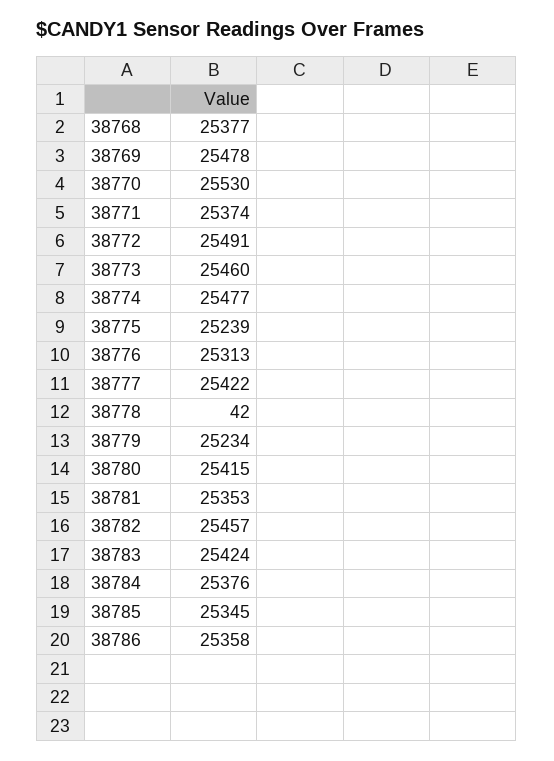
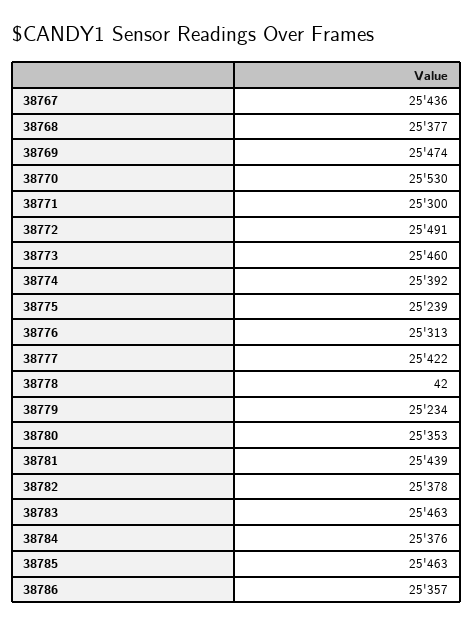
  {
    "38768": 25377,
-   "38769": 25478,
+   "38769": 25474,
    "38770": 25530,
-   "38771": 25374,
+   "38771": 25300,
    "38772": 25491,
    "38773": 25460,
-   "38774": 25477,
+   "38774": 25392,
    "38775": 25239,
    "38776": 25313,
    "38777": 25422,
    "38778": 42,
    "38779": 25234,
-   "38780": 25415,
+   "38780": 25353,
-   "38781": 25353,
+   "38781": 25439,
-   "38782": 25457,
+   "38782": 25378,
-   "38783": 25424,
+   "38783": 25463,
    "38784": 25376,
-   "38785": 25345,
+   "38785": 25463,
-   "38786": 25358
+   "38786": 25357,
+   "38767": 25436
  }

